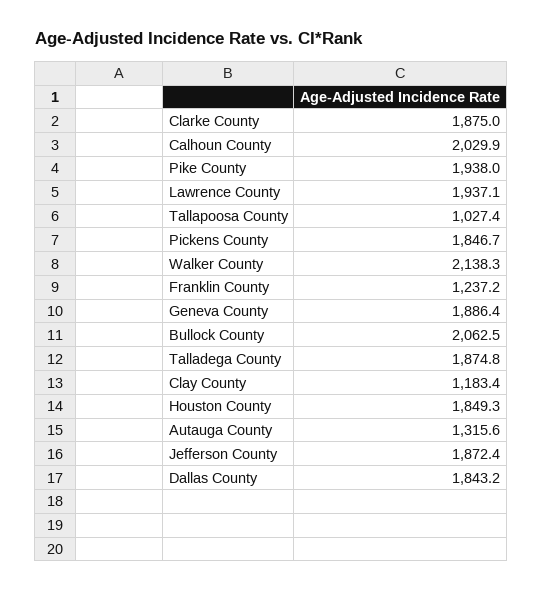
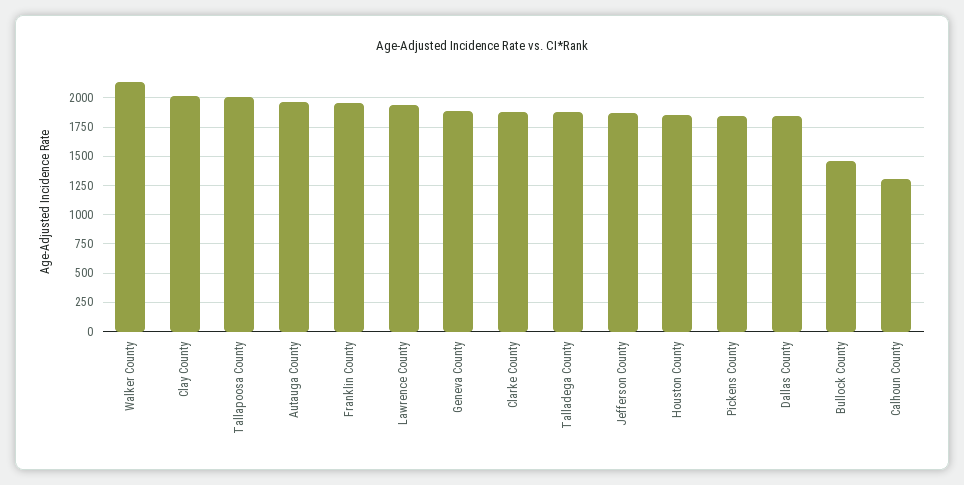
  {
    "Clarke County": 1875,
-   "Calhoun County": 2029.9,
+   "Calhoun County": 1250,
-   "Pike County": 1938,
    "Lawrence County": 1937.1,
-   "Tallapoosa County": 1027.4,
+   "Tallapoosa County": 2000,
    "Pickens County": 1846.7,
    "Walker County": 2138.3,
-   "Franklin County": 1237.2,
+   "Franklin County": 2000,
    "Geneva County": 1886.4,
-   "Bullock County": 2062.5,
+   "Bullock County": 1500,
    "Talladega County": 1874.8,
-   "Clay County": 1183.4,
+   "Clay County": 2000,
    "Houston County": 1849.3,
-   "Autauga County": 1315.6,
+   "Autauga County": 2000,
    "Jefferson County": 1872.4,
    "Dallas County": 1843.2
  }

